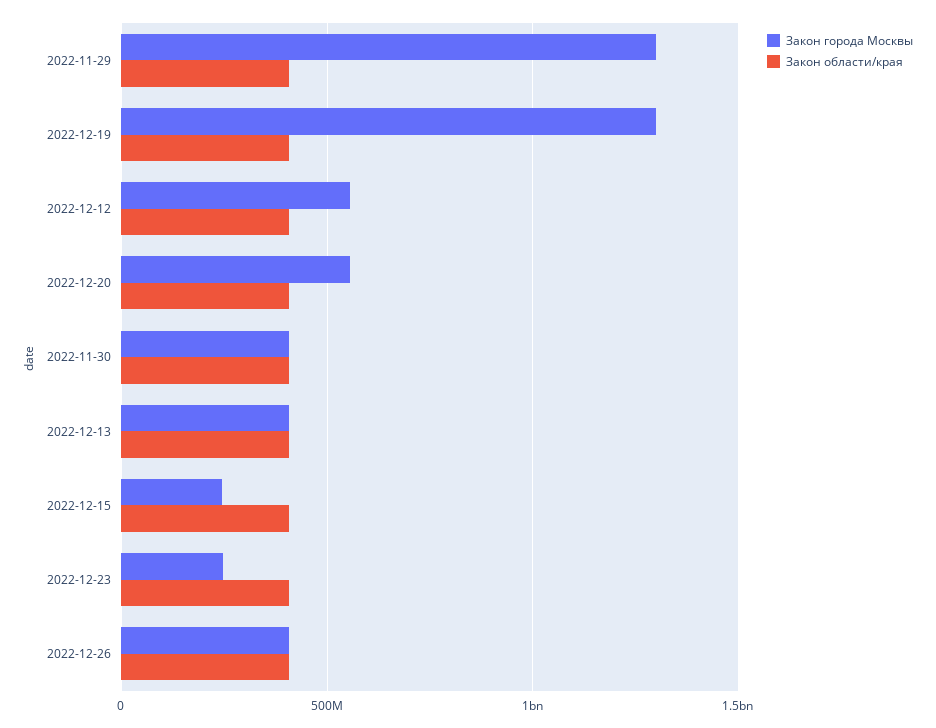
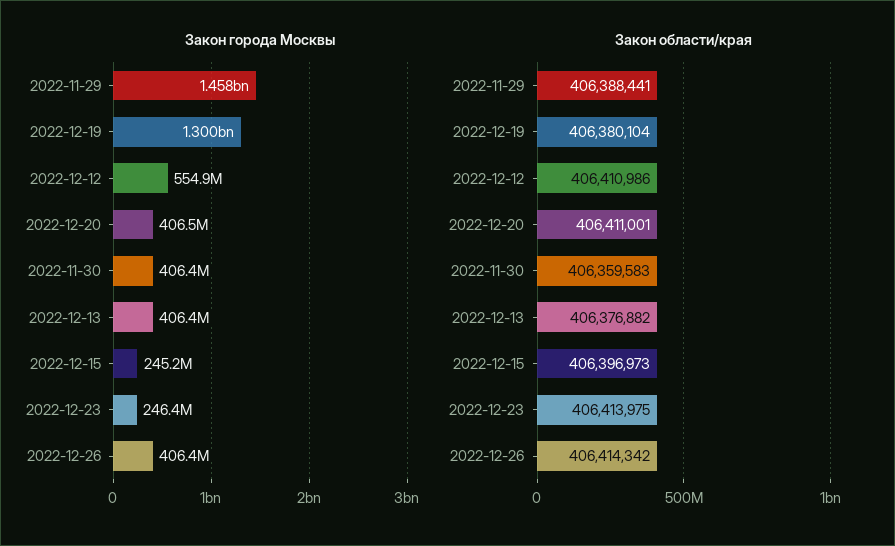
  {
    "Закон города Москвы": {
-     "2022-11-29": 1300000000,
+     "2022-11-29": 1458000000,
      "2022-12-19": 1300000000,
      "2022-12-12": 554900000,
-     "2022-12-20": 550000000,
+     "2022-12-20": 406500000,
      "2022-11-30": 406400000,
      "2022-12-13": 406400000,
      "2022-12-15": 245200000,
      "2022-12-23": 246400000,
      "2022-12-26": 406400000
    },
    "Закон области/края": {
      "2022-11-29": 406388441,
      "2022-12-19": 406380104,
      "2022-12-12": 406410986,
      "2022-12-20": 406411001,
      "2022-11-30": 406359583,
      "2022-12-13": 406376882,
      "2022-12-15": 406396973,
      "2022-12-23": 406413975,
      "2022-12-26": 406414342
    }
  }

